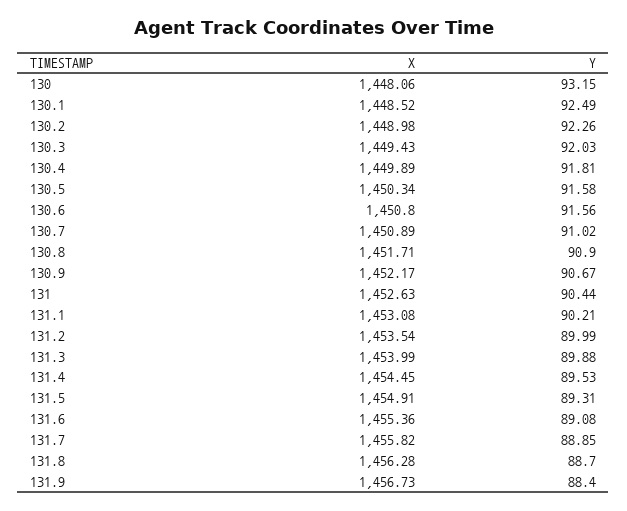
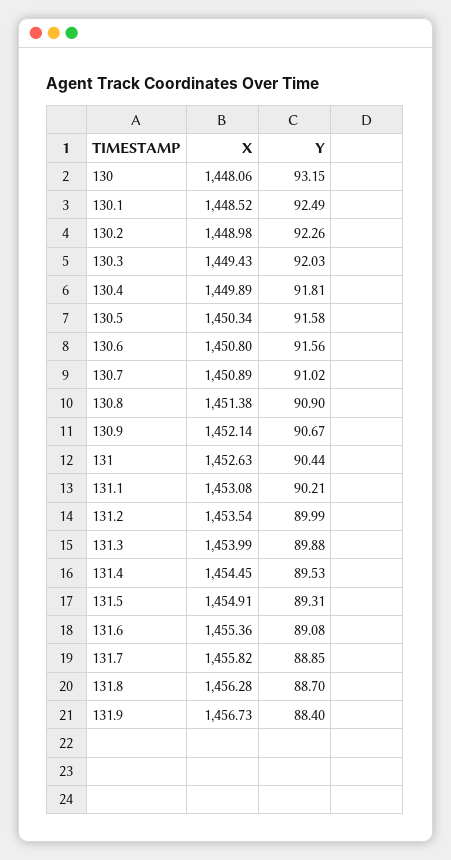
  {
    "X": {
      "130": 1448.06,
      "130.1": 1448.52,
      "130.2": 1448.98,
      "130.3": 1449.43,
      "130.4": 1449.89,
      "130.5": 1450.34,
      "130.6": 1450.8,
      "130.7": 1450.89,
-     "130.8": 1451.71,
+     "130.8": 1451.38,
-     "130.9": 1452.17,
+     "130.9": 1452.14,
      "131": 1452.63,
      "131.1": 1453.08,
      "131.2": 1453.54,
      "131.3": 1453.99,
      "131.4": 1454.45,
      "131.5": 1454.91,
      "131.6": 1455.36,
      "131.7": 1455.82,
      "131.8": 1456.28,
      "131.9": 1456.73
    },
    "Y": {
      "130": 93.15,
      "130.1": 92.49,
      "130.2": 92.26,
      "130.3": 92.03,
      "130.4": 91.81,
      "130.5": 91.58,
      "130.6": 91.56,
      "130.7": 91.02,
      "130.8": 90.9,
      "130.9": 90.67,
      "131": 90.44,
      "131.1": 90.21,
      "131.2": 89.99,
      "131.3": 89.88,
      "131.4": 89.53,
      "131.5": 89.31,
      "131.6": 89.08,
      "131.7": 88.85,
      "131.8": 88.7,
      "131.9": 88.4
    }
  }

